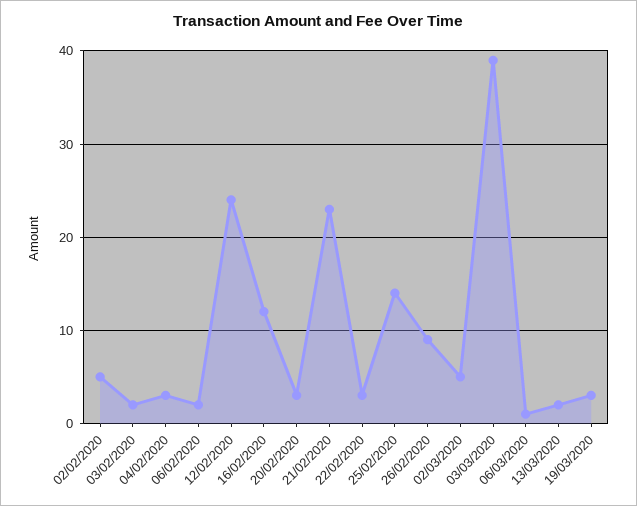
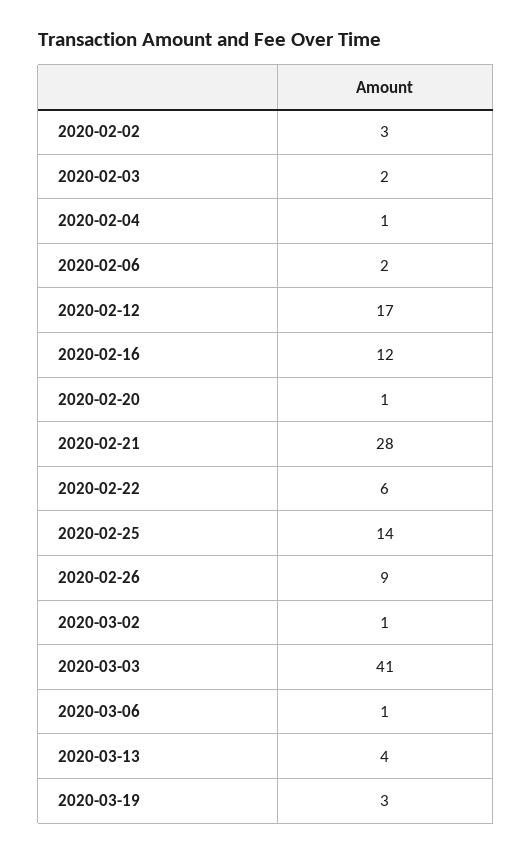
  {
-   "02/02/2020": 5,
+   "02/02/2020": 3,
    "03/02/2020": 2,
-   "04/02/2020": 3,
+   "04/02/2020": 1,
    "06/02/2020": 2,
-   "12/02/2020": 24,
+   "12/02/2020": 17,
    "16/02/2020": 12,
-   "20/02/2020": 3,
+   "20/02/2020": 1,
-   "21/02/2020": 23,
+   "21/02/2020": 28,
-   "22/02/2020": 3,
+   "22/02/2020": 6,
    "25/02/2020": 14,
    "26/02/2020": 9,
-   "02/03/2020": 5,
+   "02/03/2020": 1,
-   "03/03/2020": 39,
+   "03/03/2020": 41,
    "06/03/2020": 1,
-   "13/03/2020": 2,
+   "13/03/2020": 4,
    "19/03/2020": 3
  }

